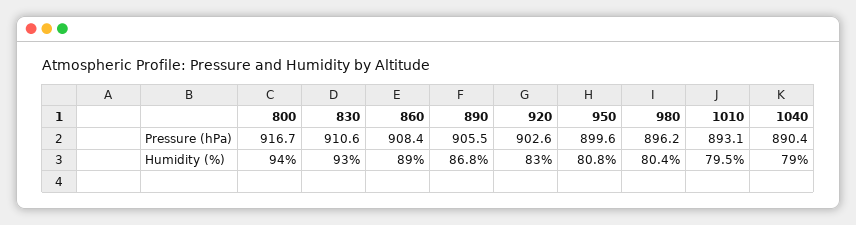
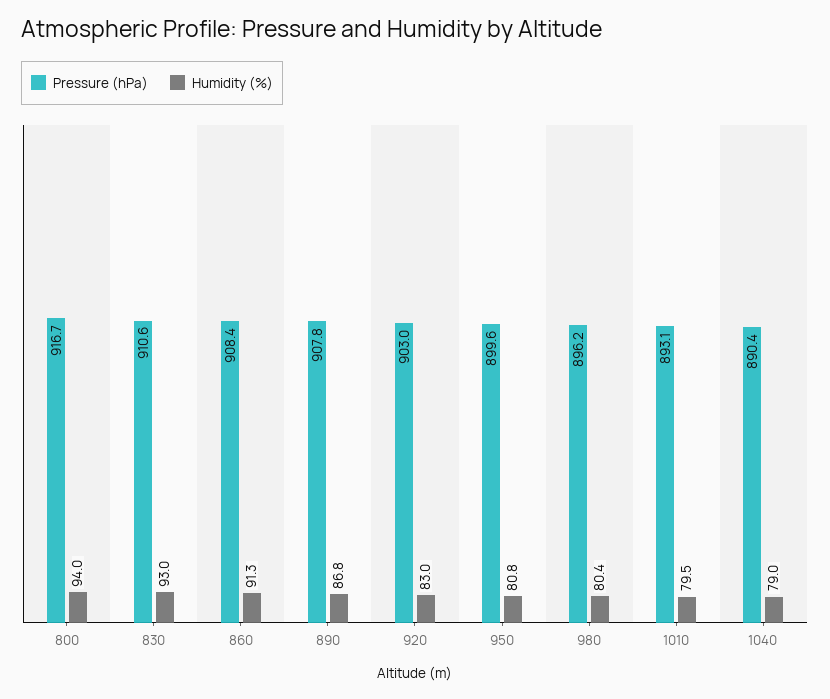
  {
    "Pressure (hPa)": {
      "800": 916.7,
      "830": 910.6,
      "860": 908.4,
-     "890": 905.5,
+     "890": 907.8,
-     "920": 902.6,
+     "920": 903,
      "950": 899.6,
      "980": 896.2,
      "1010": 893.1,
      "1040": 890.4
    },
    "Humidity (%)": {
      "800": 94,
      "830": 93,
-     "860": 89,
+     "860": 91.3,
      "890": 86.8,
      "920": 83,
      "950": 80.8,
      "980": 80.4,
      "1010": 79.5,
      "1040": 79
    }
  }

